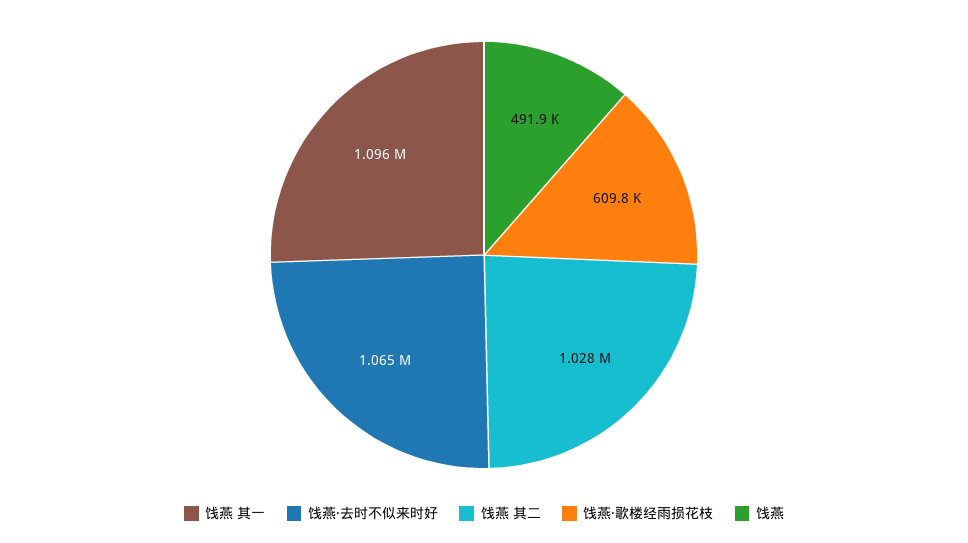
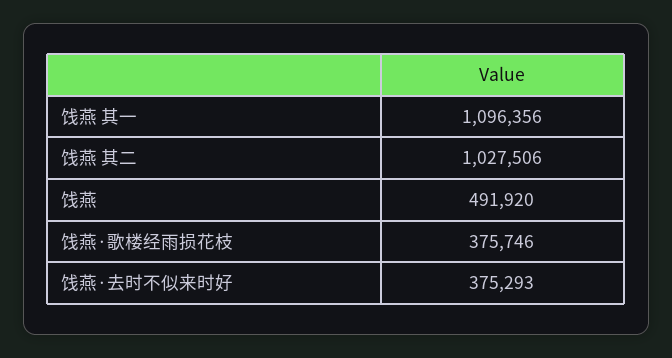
  {
    "饯燕 其一": 1096356,
-   "饯燕·去时不似来时好": 1065000,
+   "饯燕·去时不似来时好": 375293,
    "饯燕 其二": 1027506,
-   "饯燕·歌楼经雨损花枝": 609800,
+   "饯燕·歌楼经雨损花枝": 375746,
    "饯燕": 491920
  }

